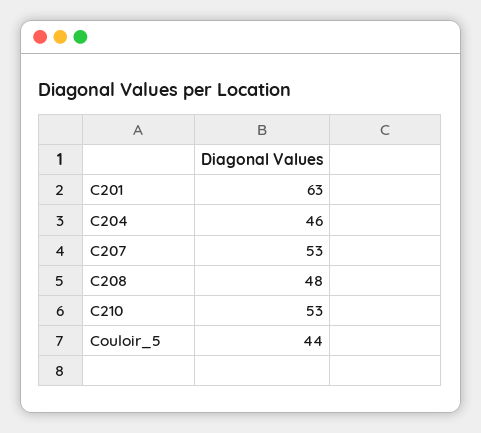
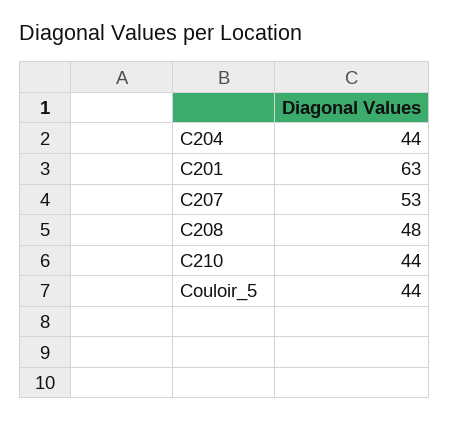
  {
    "C201": 63,
-   "C204": 46,
+   "C204": 44,
    "C207": 53,
    "C208": 48,
-   "C210": 53,
+   "C210": 44,
    "Couloir_5": 44
  }

